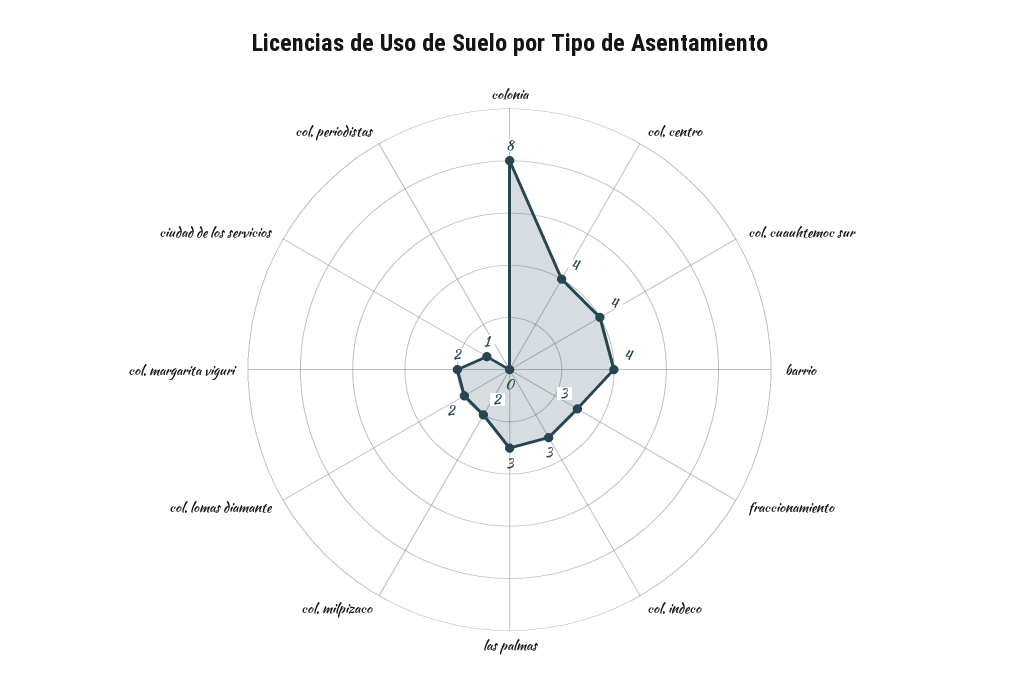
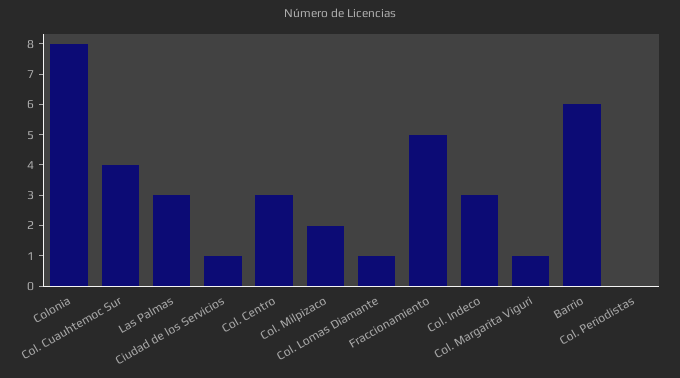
  {
    "colonia": 8,
-   "col. centro": 4,
+   "col. centro": 3,
    "col. cuauhtemoc sur": 4,
-   "barrio": 4,
+   "barrio": 6,
-   "fraccionamiento": 3,
+   "fraccionamiento": 5,
    "col. indeco": 3,
    "las palmas": 3,
    "col. milpizaco": 2,
-   "col. lomas diamante": 2,
+   "col. lomas diamante": 1,
-   "col. margarita viguri": 2,
+   "col. margarita viguri": 1,
    "ciudad de los servicios": 1,
    "col. periodistas": 0
  }

